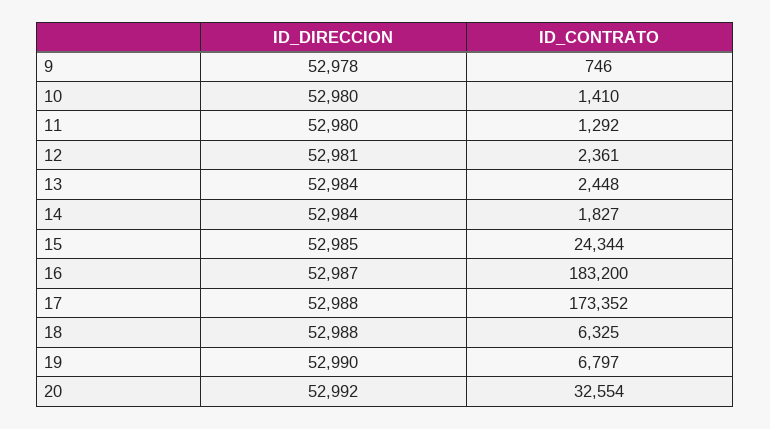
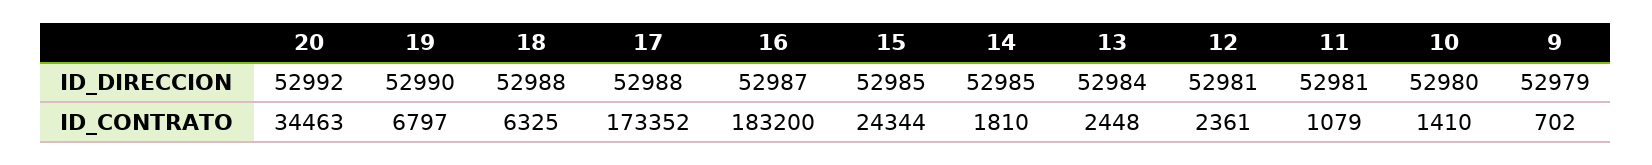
  {
    "ID_DIRECCION": {
-     "9": 52978,
+     "9": 52979,
      "10": 52980,
-     "11": 52980,
+     "11": 52981,
      "12": 52981,
      "13": 52984,
-     "14": 52984,
+     "14": 52985,
      "15": 52985,
      "16": 52987,
      "17": 52988,
      "18": 52988,
      "19": 52990,
      "20": 52992
    },
    "ID_CONTRATO": {
-     "9": 746,
+     "9": 702,
      "10": 1410,
-     "11": 1292,
+     "11": 1079,
      "12": 2361,
      "13": 2448,
-     "14": 1827,
+     "14": 1810,
      "15": 24344,
      "16": 183200,
      "17": 173352,
      "18": 6325,
      "19": 6797,
-     "20": 32554
+     "20": 34463
    }
  }

